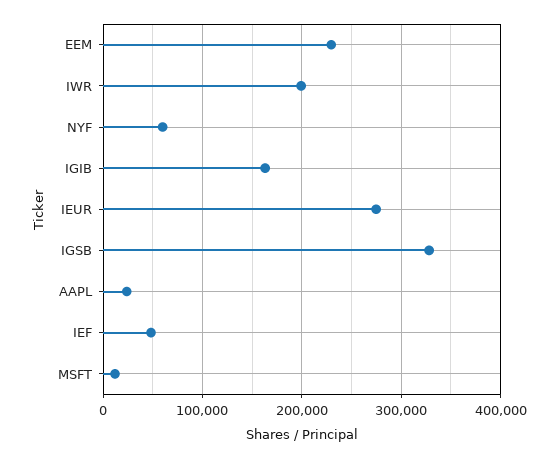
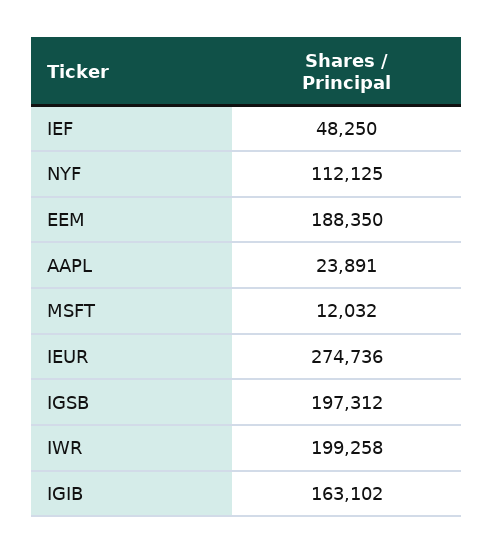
  {
-   "EEM": 230000,
+   "EEM": 188350,
    "IWR": 199258,
-   "NYF": 60000,
+   "NYF": 112125,
    "IGIB": 163102,
    "IEUR": 274736,
-   "IGSB": 330000,
+   "IGSB": 197312,
    "AAPL": 23891,
    "IEF": 48250,
    "MSFT": 12032
  }

